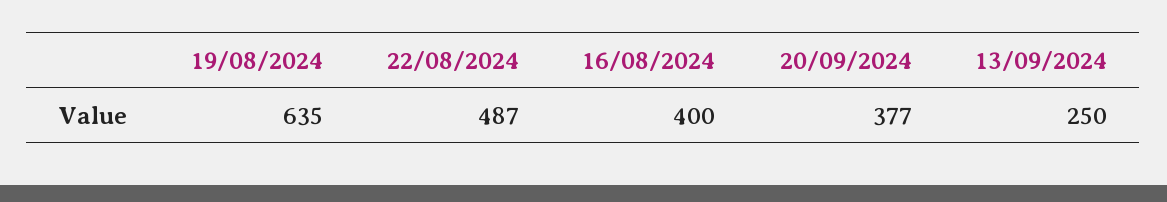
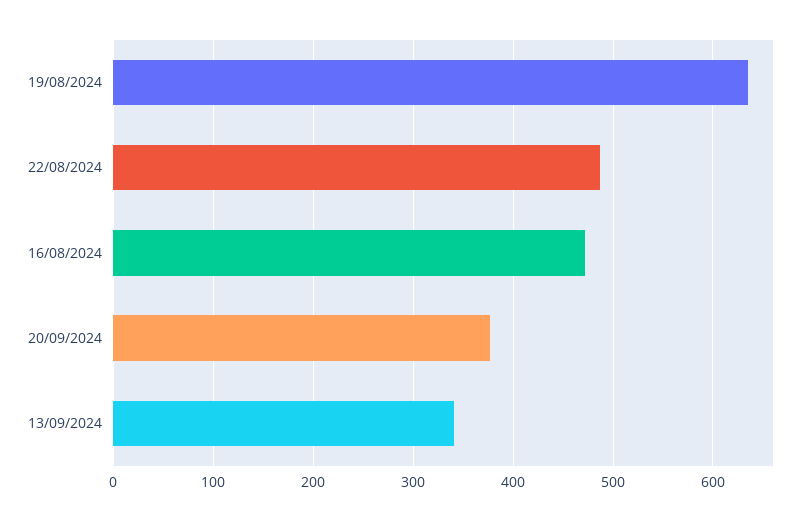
  {
    "19/08/2024": 635,
    "22/08/2024": 487,
-   "16/08/2024": 400,
+   "16/08/2024": 470,
    "20/09/2024": 377,
-   "13/09/2024": 250
+   "13/09/2024": 340
  }

